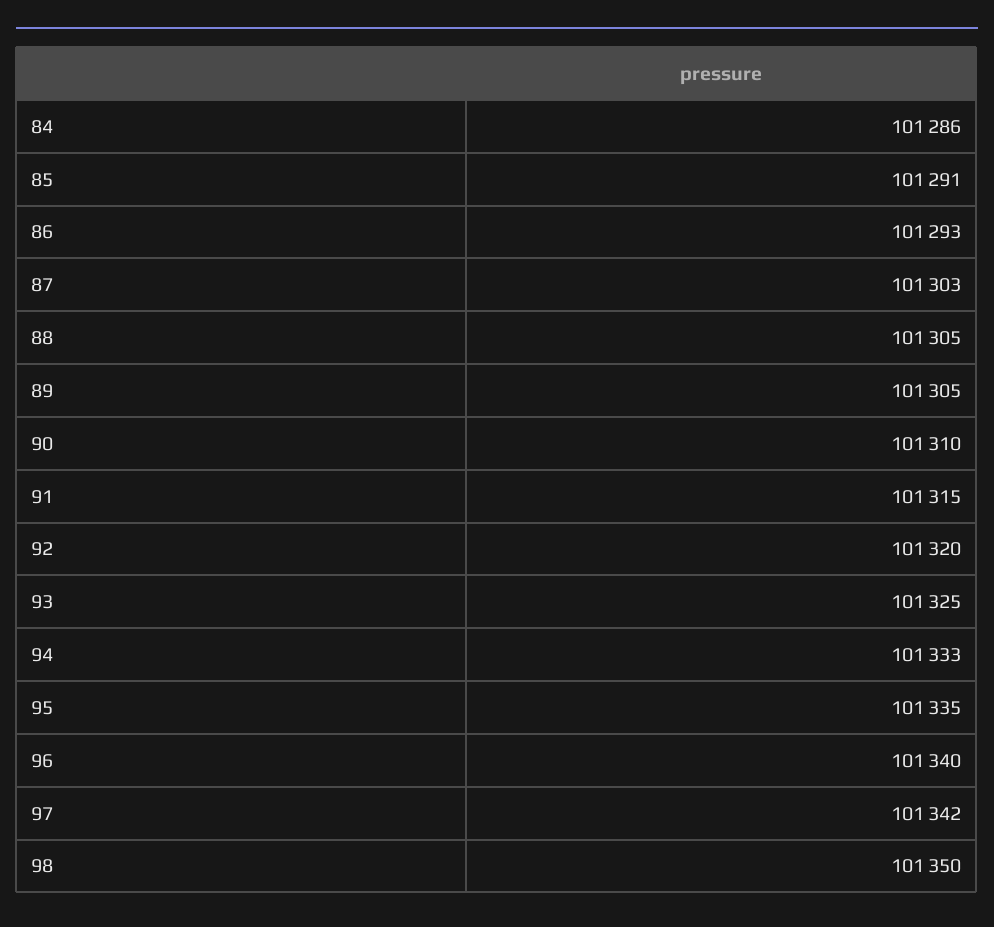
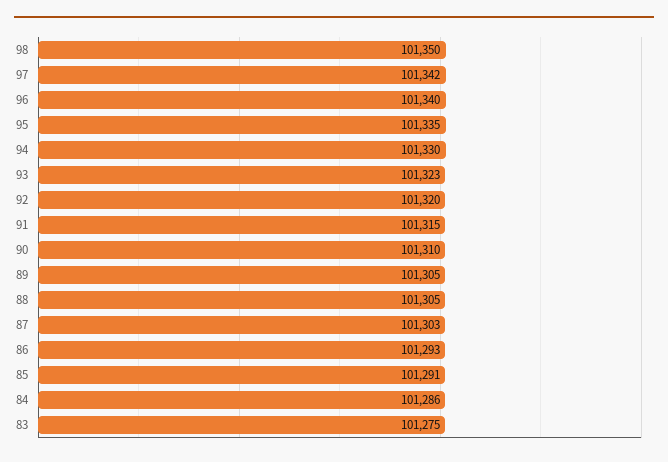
  {
    "84": 101286,
    "85": 101291,
    "86": 101293,
    "87": 101303,
    "88": 101305,
    "89": 101305,
    "90": 101310,
    "91": 101315,
    "92": 101320,
-   "93": 101325,
+   "93": 101323,
-   "94": 101333,
+   "94": 101330,
    "95": 101335,
    "96": 101340,
    "97": 101342,
-   "98": 101350
+   "98": 101350,
+   "83": 101275
  }

